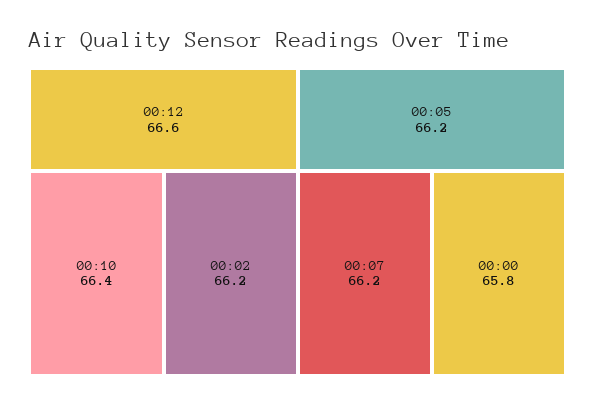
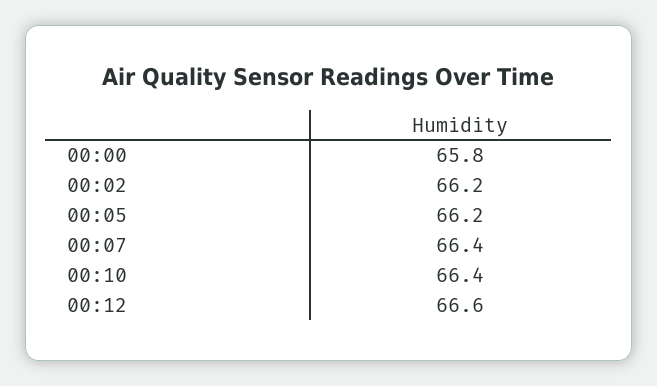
  {
    "00:12": 66.6,
    "00:10": 66.4,
    "00:02": 66.2,
    "00:05": 66.2,
-   "00:07": 66.2,
+   "00:07": 66.4,
    "00:00": 65.8
  }

